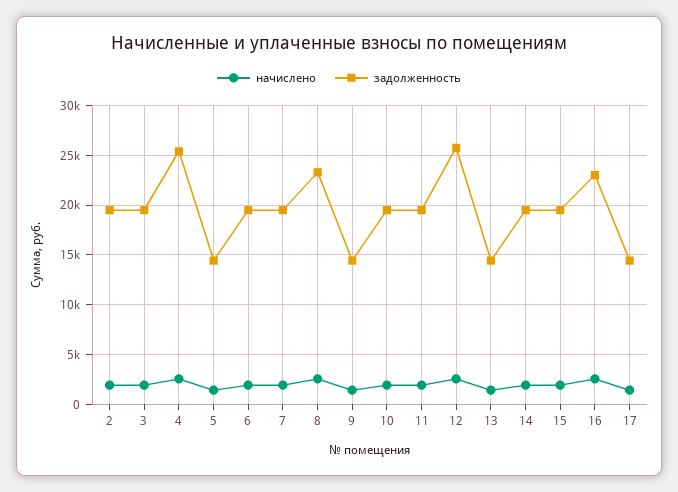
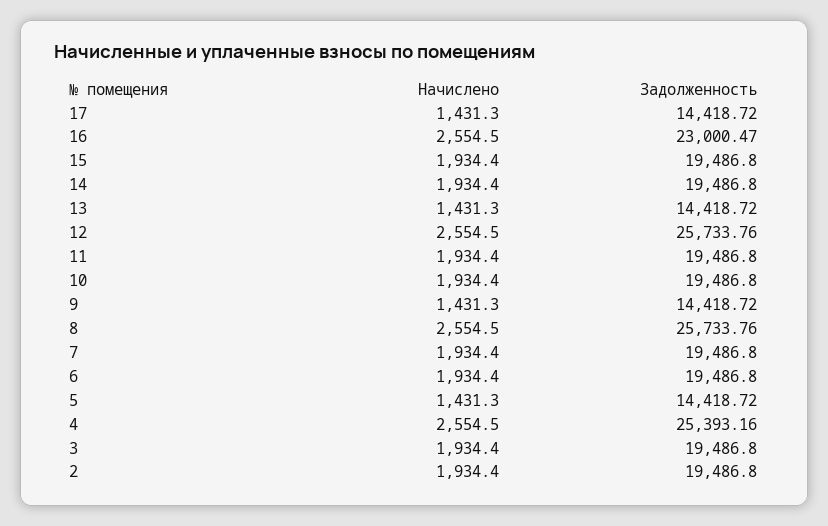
  {
    "начислено": {
      "2": 1934.4,
      "3": 1934.4,
      "4": 2554.5,
      "5": 1431.3,
      "6": 1934.4,
      "7": 1934.4,
      "8": 2554.5,
      "9": 1431.3,
      "10": 1934.4,
      "11": 1934.4,
      "12": 2554.5,
      "13": 1431.3,
      "14": 1934.4,
      "15": 1934.4,
      "16": 2554.5,
      "17": 1431.3
    },
    "задолженность": {
      "2": 19486.8,
      "3": 19486.8,
      "4": 25393.16,
      "5": 14418.72,
      "6": 19486.8,
      "7": 19486.8,
-     "8": 23000,
+     "8": 25733.76,
      "9": 14418.72,
      "10": 19486.8,
      "11": 19486.8,
      "12": 25733.76,
      "13": 14418.72,
      "14": 19486.8,
      "15": 19486.8,
      "16": 23000.47,
      "17": 14418.72
    }
  }

